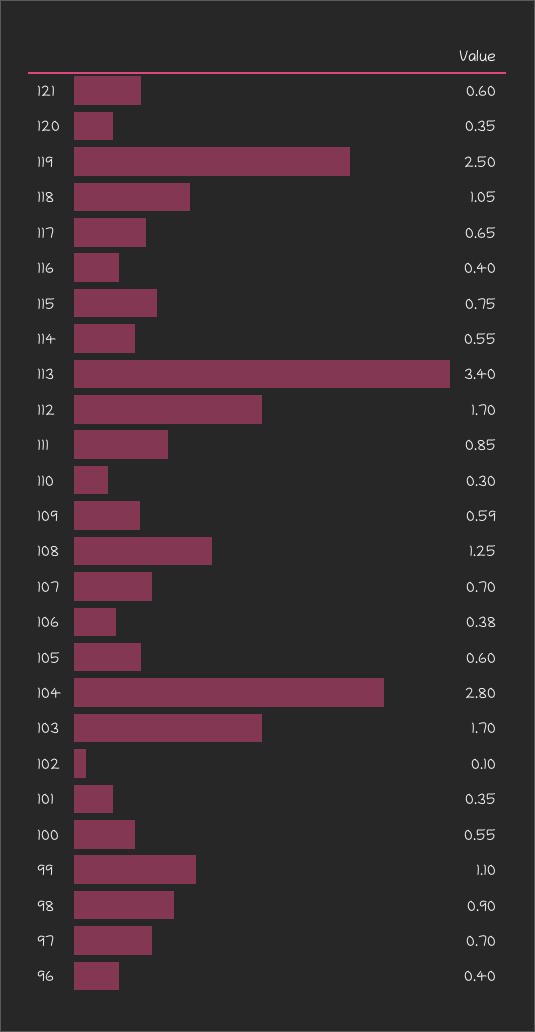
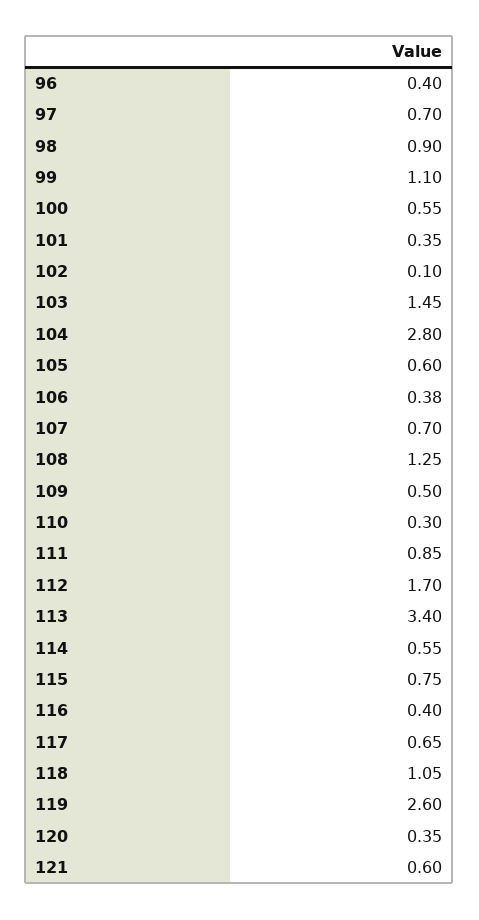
  {
    "121": 0.6,
    "120": 0.35,
-   "119": 2.5,
+   "119": 2.6,
    "118": 1.05,
    "117": 0.65,
    "116": 0.4,
    "115": 0.75,
    "114": 0.55,
    "113": 3.4,
    "112": 1.7,
    "111": 0.85,
    "110": 0.3,
-   "109": 0.59,
+   "109": 0.5,
    "108": 1.25,
    "107": 0.7,
    "106": 0.38,
    "105": 0.6,
    "104": 2.8,
-   "103": 1.7,
+   "103": 1.45,
    "102": 0.1,
    "101": 0.35,
    "100": 0.55,
    "99": 1.1,
    "98": 0.9,
    "97": 0.7,
    "96": 0.4
  }

